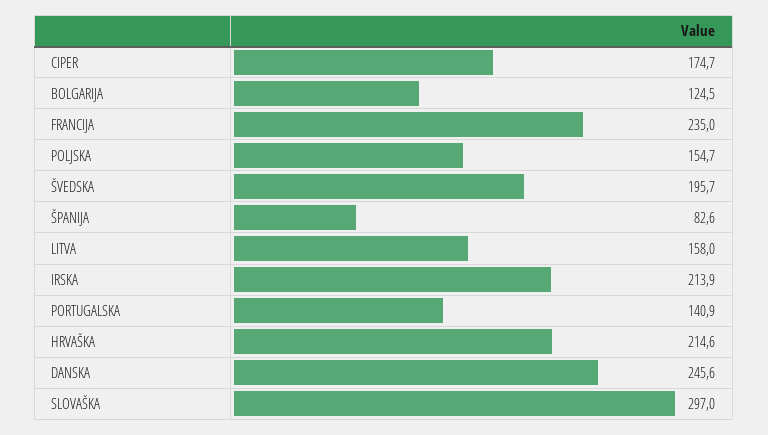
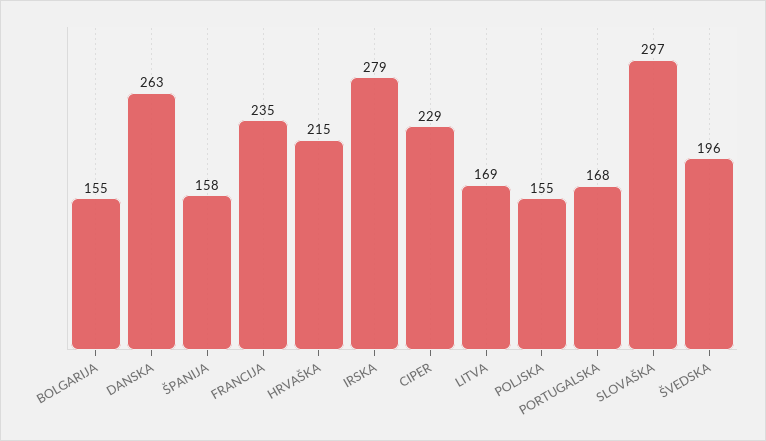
  {
-   "CIPER": 174.7,
+   "CIPER": 229,
-   "BOLGARIJA": 124.5,
+   "BOLGARIJA": 155,
    "FRANCIJA": 235,
    "POLJSKA": 154.7,
    "ŠVEDSKA": 195.7,
-   "ŠPANIJA": 82.6,
+   "ŠPANIJA": 158,
-   "LITVA": 158,
+   "LITVA": 169,
-   "IRSKA": 213.9,
+   "IRSKA": 279,
-   "PORTUGALSKA": 140.9,
+   "PORTUGALSKA": 168,
    "HRVAŠKA": 214.6,
-   "DANSKA": 245.6,
+   "DANSKA": 263,
    "SLOVAŠKA": 297
  }

